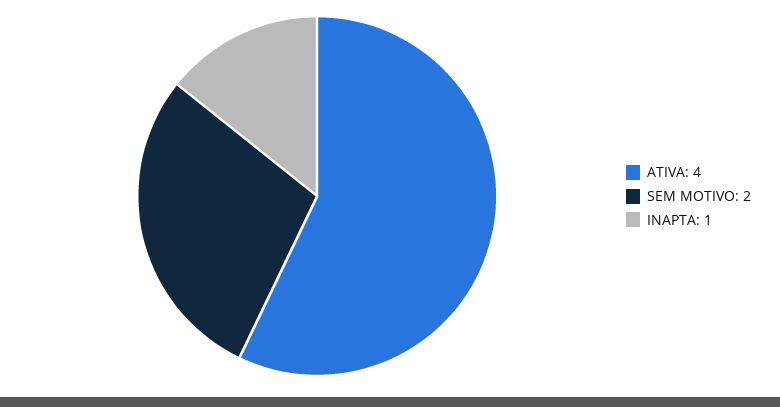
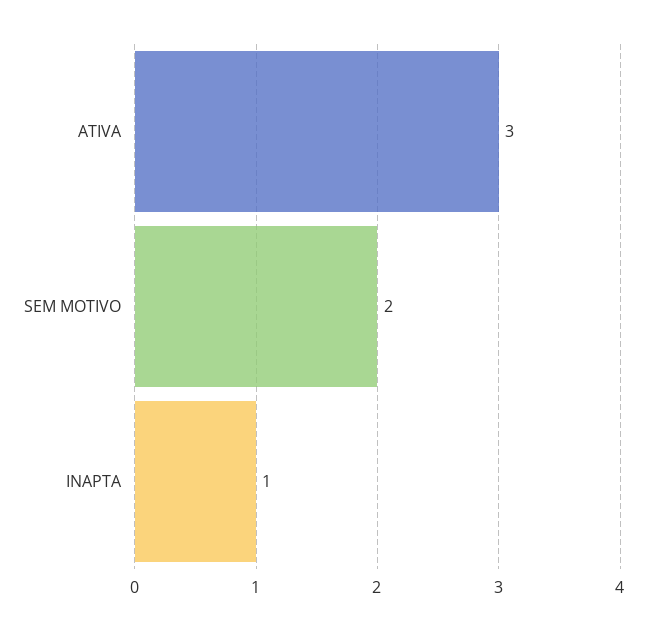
  {
-   "ATIVA": 4,
+   "ATIVA": 3,
    "SEM MOTIVO": 2,
    "INAPTA": 1
  }

